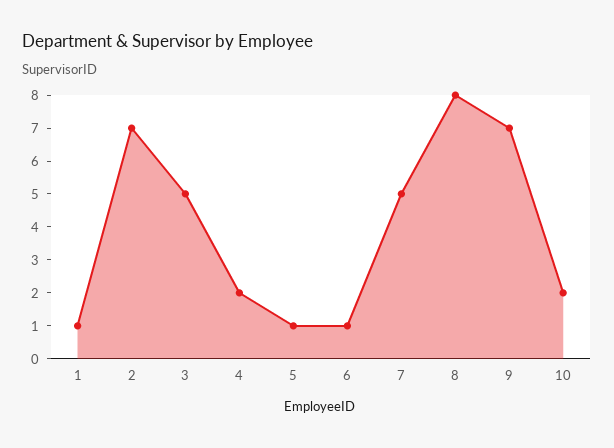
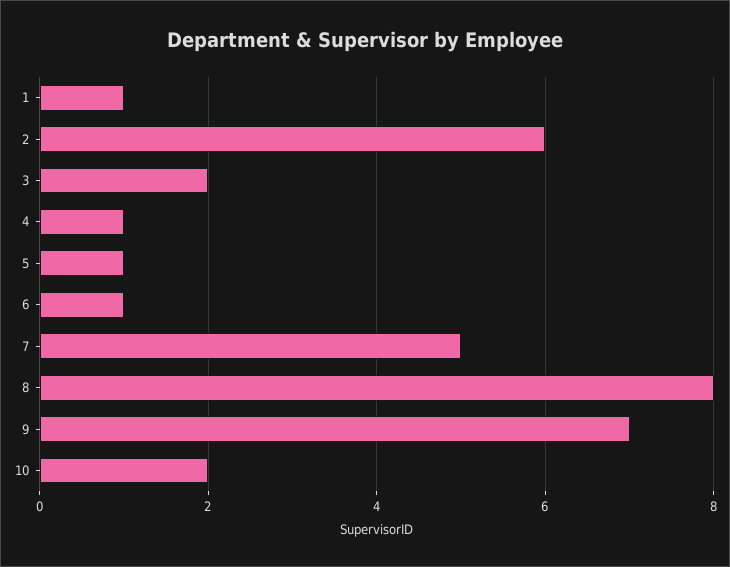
  {
    "1": 1,
-   "2": 7,
+   "2": 6,
-   "3": 5,
+   "3": 2,
-   "4": 2,
+   "4": 1,
    "5": 1,
    "6": 1,
    "7": 5,
    "8": 8,
    "9": 7,
    "10": 2
  }

